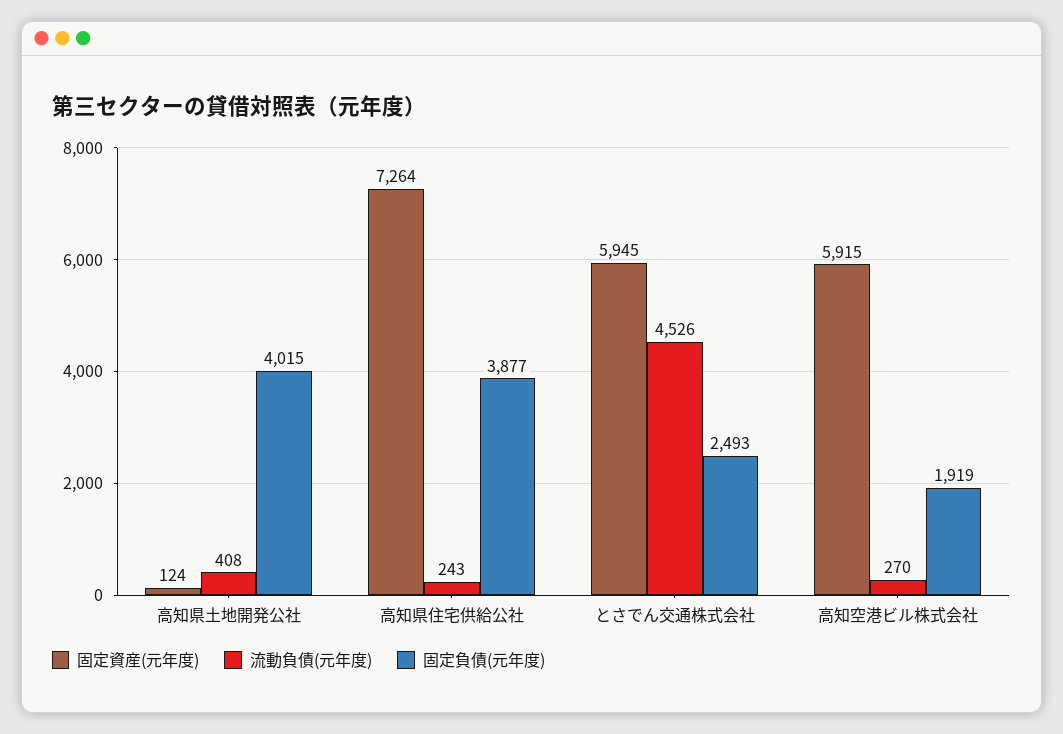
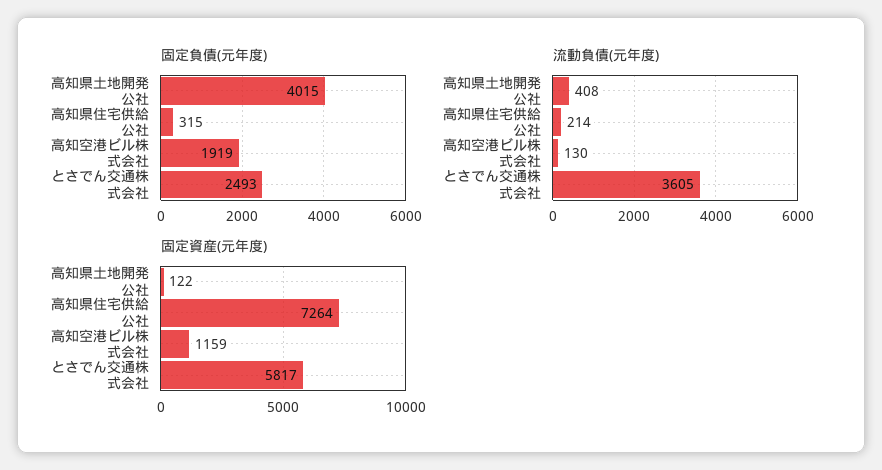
  {
    "固定資産(元年度)": {
-     "高知県土地開発公社": 124,
+     "高知県土地開発公社": 122,
      "高知県住宅供給公社": 7264,
-     "とさでん交通株式会社": 5945,
+     "とさでん交通株式会社": 5817,
-     "高知空港ビル株式会社": 5915
+     "高知空港ビル株式会社": 1159
    },
    "流動負債(元年度)": {
      "高知県土地開発公社": 408,
-     "高知県住宅供給公社": 243,
+     "高知県住宅供給公社": 214,
-     "とさでん交通株式会社": 4526,
+     "とさでん交通株式会社": 3605,
-     "高知空港ビル株式会社": 270
+     "高知空港ビル株式会社": 130
    },
    "固定負債(元年度)": {
      "高知県土地開発公社": 4015,
-     "高知県住宅供給公社": 3877,
+     "高知県住宅供給公社": 315,
      "とさでん交通株式会社": 2493,
      "高知空港ビル株式会社": 1919
    }
  }

